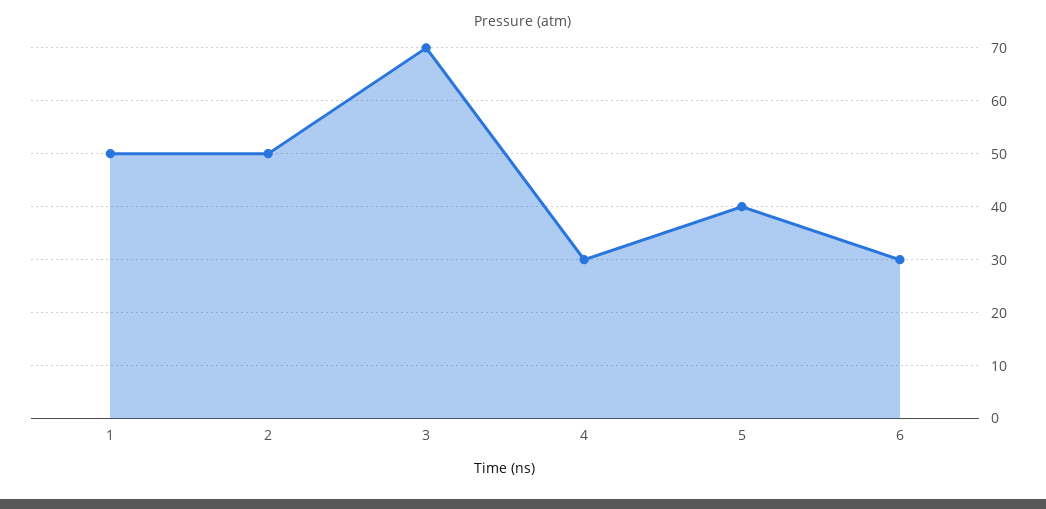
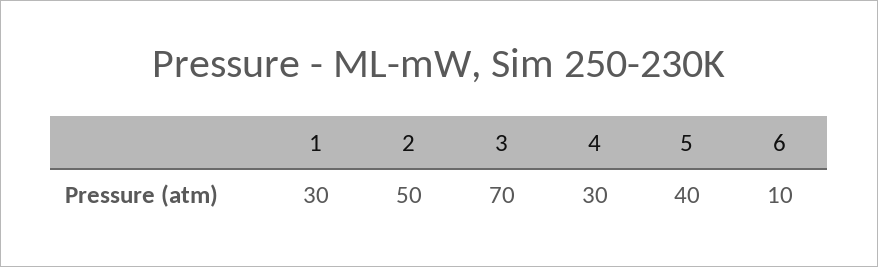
  {
-   "1": 50,
+   "1": 30,
    "2": 50,
    "3": 70,
    "4": 30,
    "5": 40,
-   "6": 30
+   "6": 10
  }

